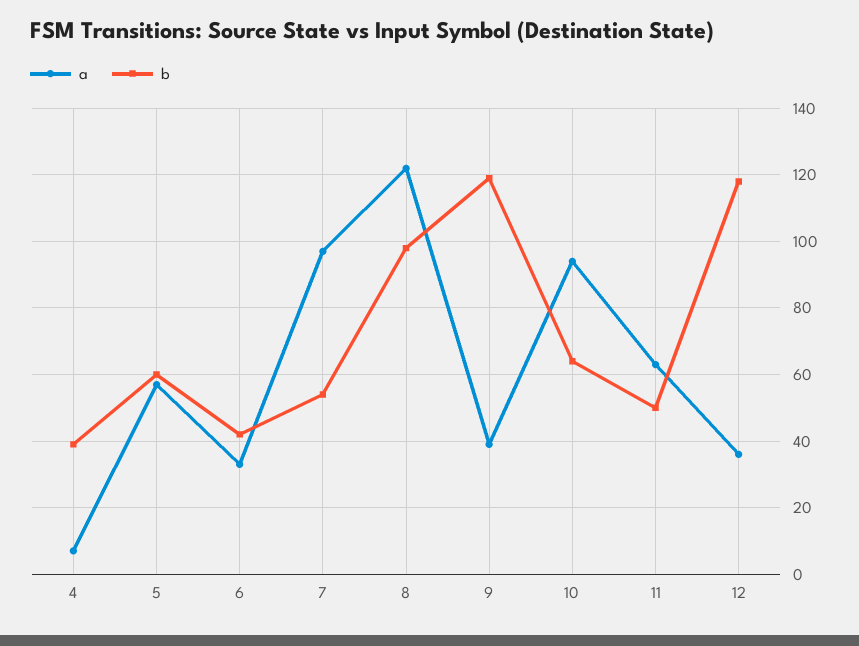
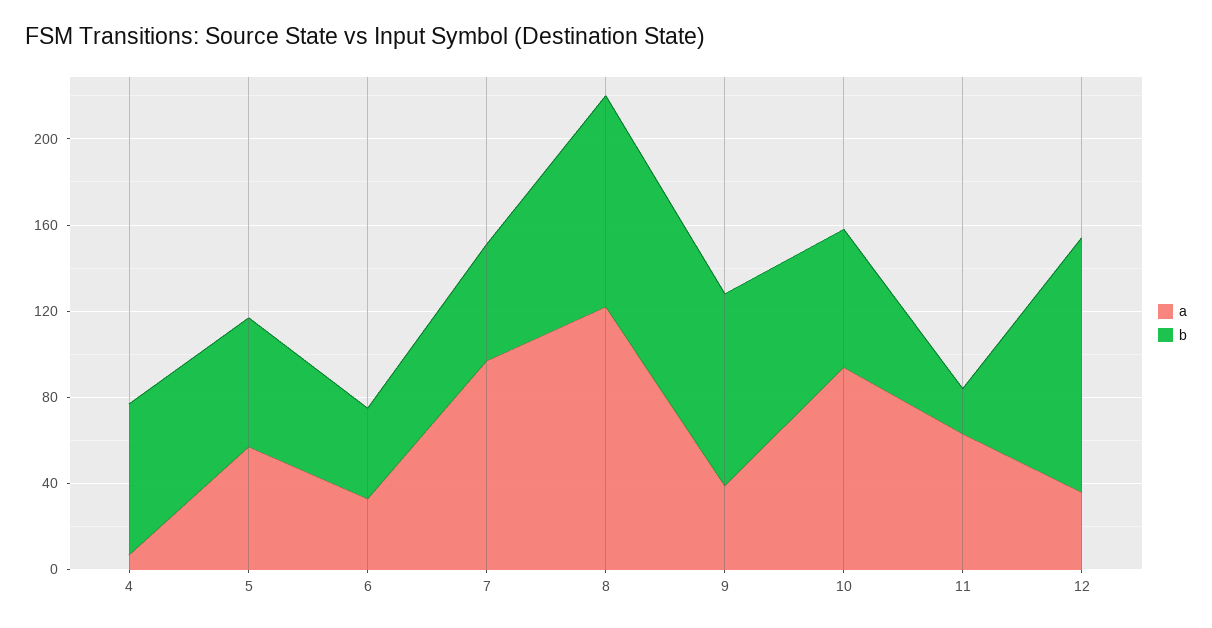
  {
    "a": {
      "4": 5,
      "5": 55,
      "6": 35,
      "7": 95,
      "8": 120,
      "9": 40,
      "10": 95,
      "11": 65,
      "12": 35
    },
    "b": {
-     "4": 40,
+     "4": 70,
      "5": 60,
      "6": 40,
      "7": 55,
      "8": 100,
-     "9": 120,
+     "9": 90,
      "10": 65,
-     "11": 50,
+     "11": 20,
      "12": 120
    }
  }

